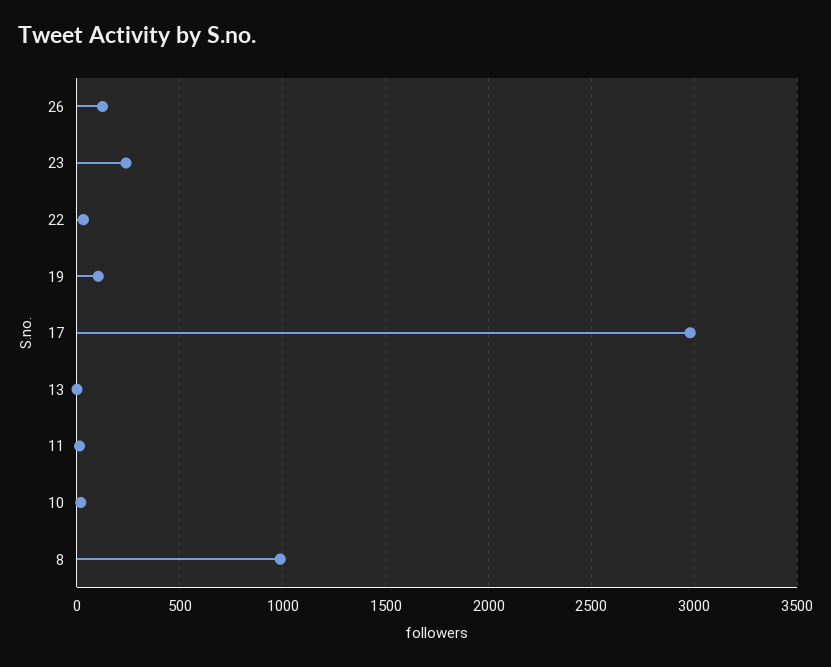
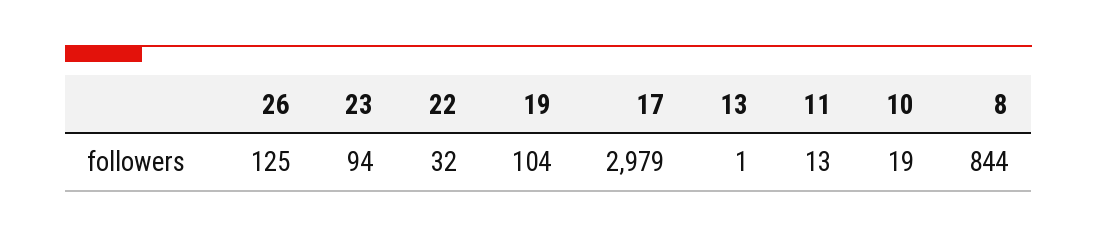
  {
    "26": 125,
-   "23": 250,
+   "23": 94,
    "22": 32,
    "19": 104,
    "17": 2979,
    "13": 1,
    "11": 13,
    "10": 19,
-   "8": 1000
+   "8": 844
  }

